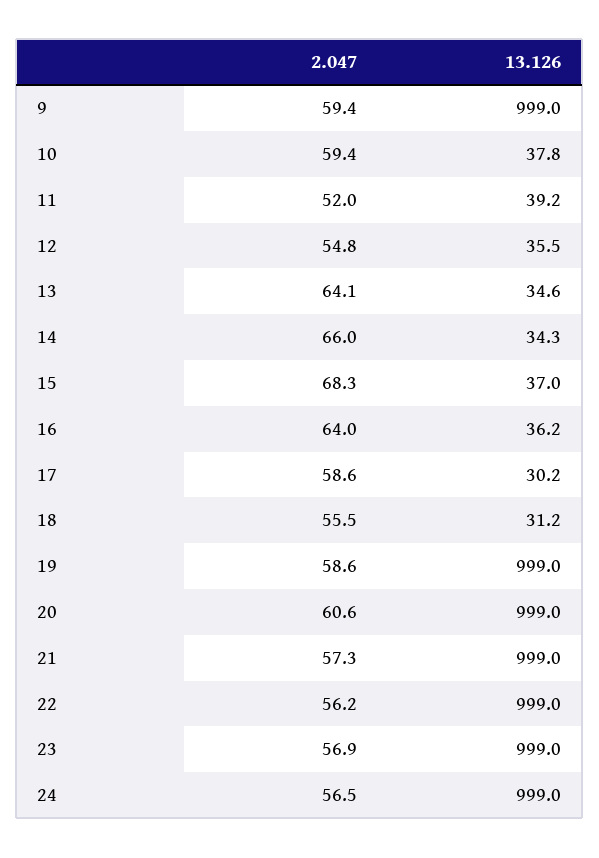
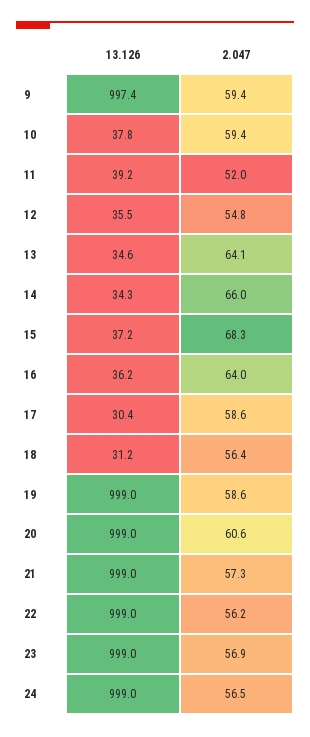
  {
    "2.047": {
      "9": 59.4,
      "10": 59.4,
      "11": 52,
      "12": 54.8,
      "13": 64.1,
      "14": 66,
      "15": 68.3,
      "16": 64,
      "17": 58.6,
-     "18": 55.5,
+     "18": 56.4,
      "19": 58.6,
      "20": 60.6,
      "21": 57.3,
      "22": 56.2,
      "23": 56.9,
      "24": 56.5
    },
    "13.126": {
-     "9": 999,
+     "9": 997.4,
      "10": 37.8,
      "11": 39.2,
      "12": 35.5,
      "13": 34.6,
      "14": 34.3,
-     "15": 37,
+     "15": 37.2,
      "16": 36.2,
-     "17": 30.2,
+     "17": 30.4,
      "18": 31.2,
      "19": 999,
      "20": 999,
      "21": 999,
      "22": 999,
      "23": 999,
      "24": 999
    }
  }

